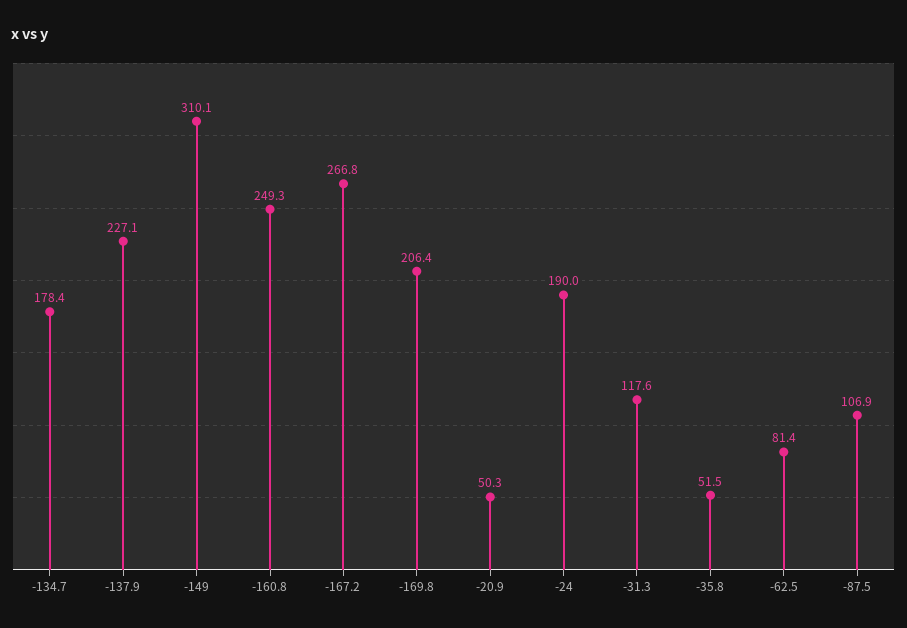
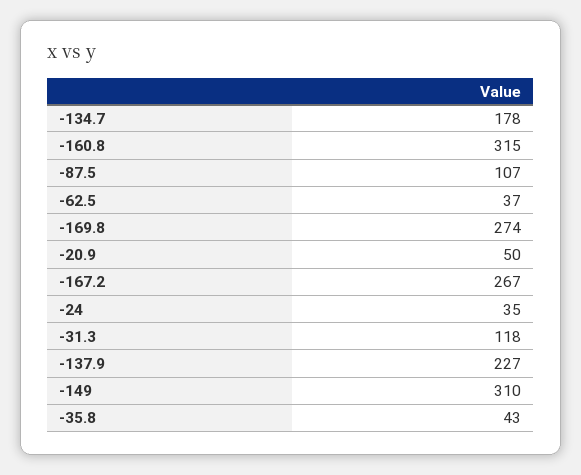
  {
    "-134.7": 178.4,
    "-137.9": 227.1,
    "-149": 310.1,
-   "-160.8": 249.3,
+   "-160.8": 315,
    "-167.2": 266.8,
-   "-169.8": 206.4,
+   "-169.8": 274,
    "-20.9": 50.3,
-   "-24": 190,
+   "-24": 35,
    "-31.3": 117.6,
-   "-35.8": 51.5,
+   "-35.8": 43,
-   "-62.5": 81.4,
+   "-62.5": 37,
    "-87.5": 106.9
  }

